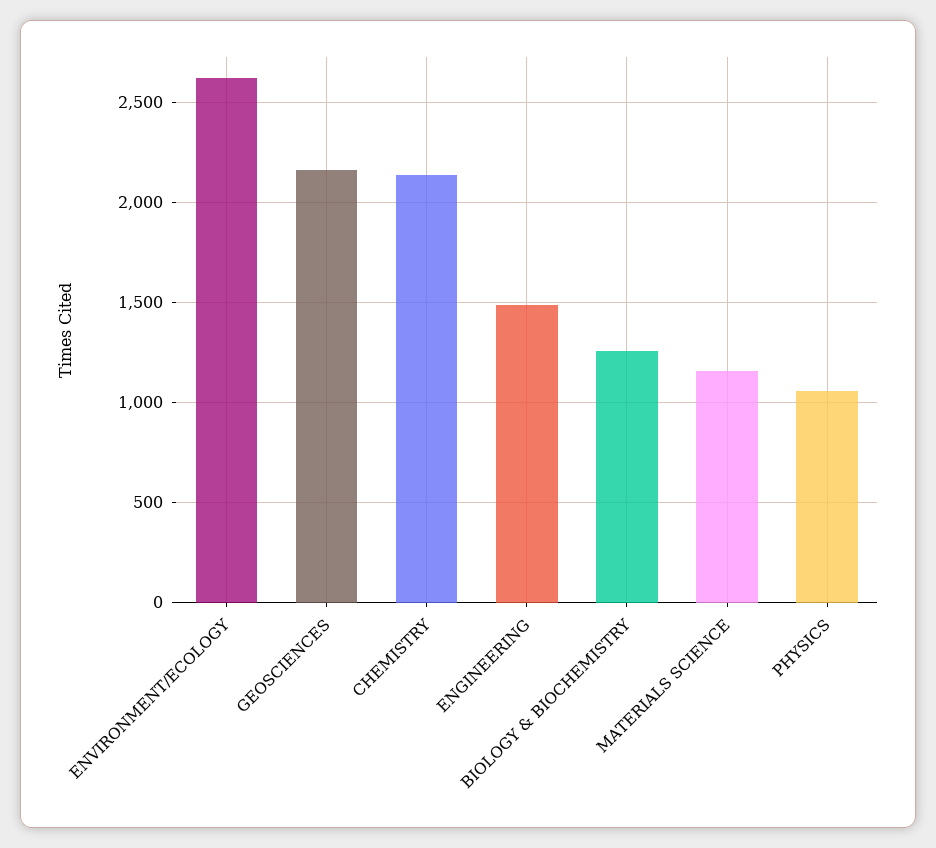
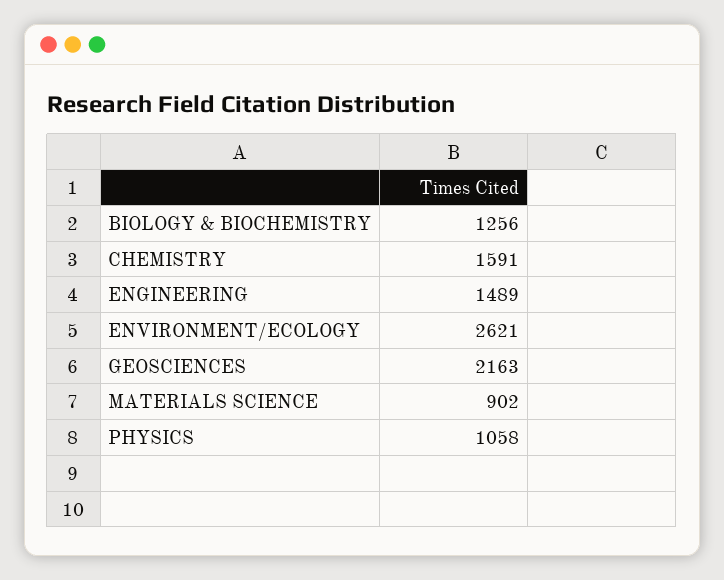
  {
    "ENVIRONMENT/ECOLOGY": 2621,
    "GEOSCIENCES": 2163,
-   "CHEMISTRY": 2150,
+   "CHEMISTRY": 1591,
    "ENGINEERING": 1489,
    "BIOLOGY & BIOCHEMISTRY": 1256,
-   "MATERIALS SCIENCE": 1150,
+   "MATERIALS SCIENCE": 902,
    "PHYSICS": 1058
  }

